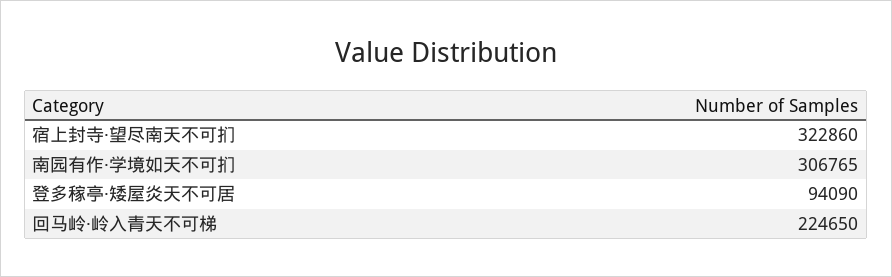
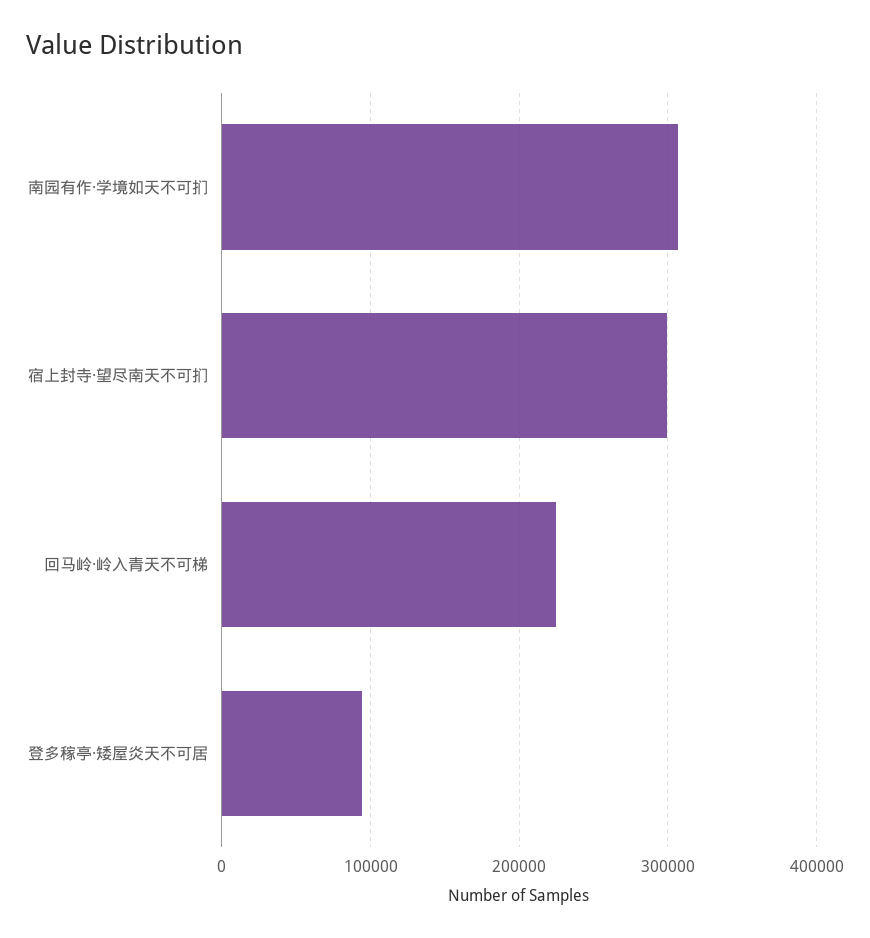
  {
-   "宿上封寺·望尽南天不可扪": 322860,
+   "宿上封寺·望尽南天不可扪": 300000,
    "南园有作·学境如天不可扪": 306765,
    "登多稼亭·矮屋炎天不可居": 94090,
    "回马岭·岭入青天不可梯": 224650
  }

